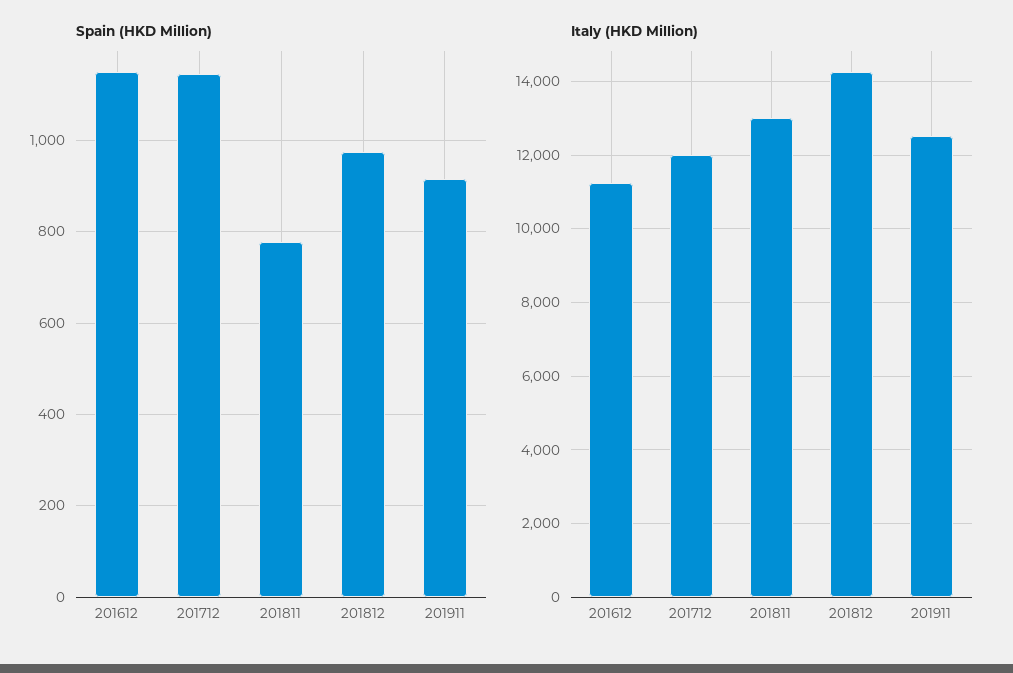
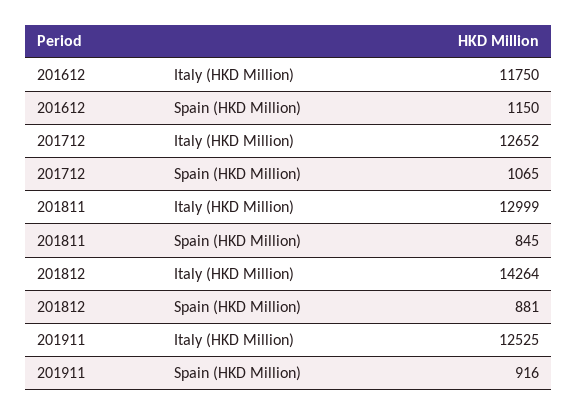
  {
    "Spain (HKD Million)": {
      "201612": 1150,
-     "201712": 1140,
+     "201712": 1065,
-     "201811": 780,
+     "201811": 845,
-     "201812": 980,
+     "201812": 881,
      "201911": 916
    },
    "Italy (HKD Million)": {
-     "201612": 11200,
+     "201612": 11750,
-     "201712": 12000,
+     "201712": 12652,
      "201811": 12999,
      "201812": 14264,
      "201911": 12525
    }
  }

